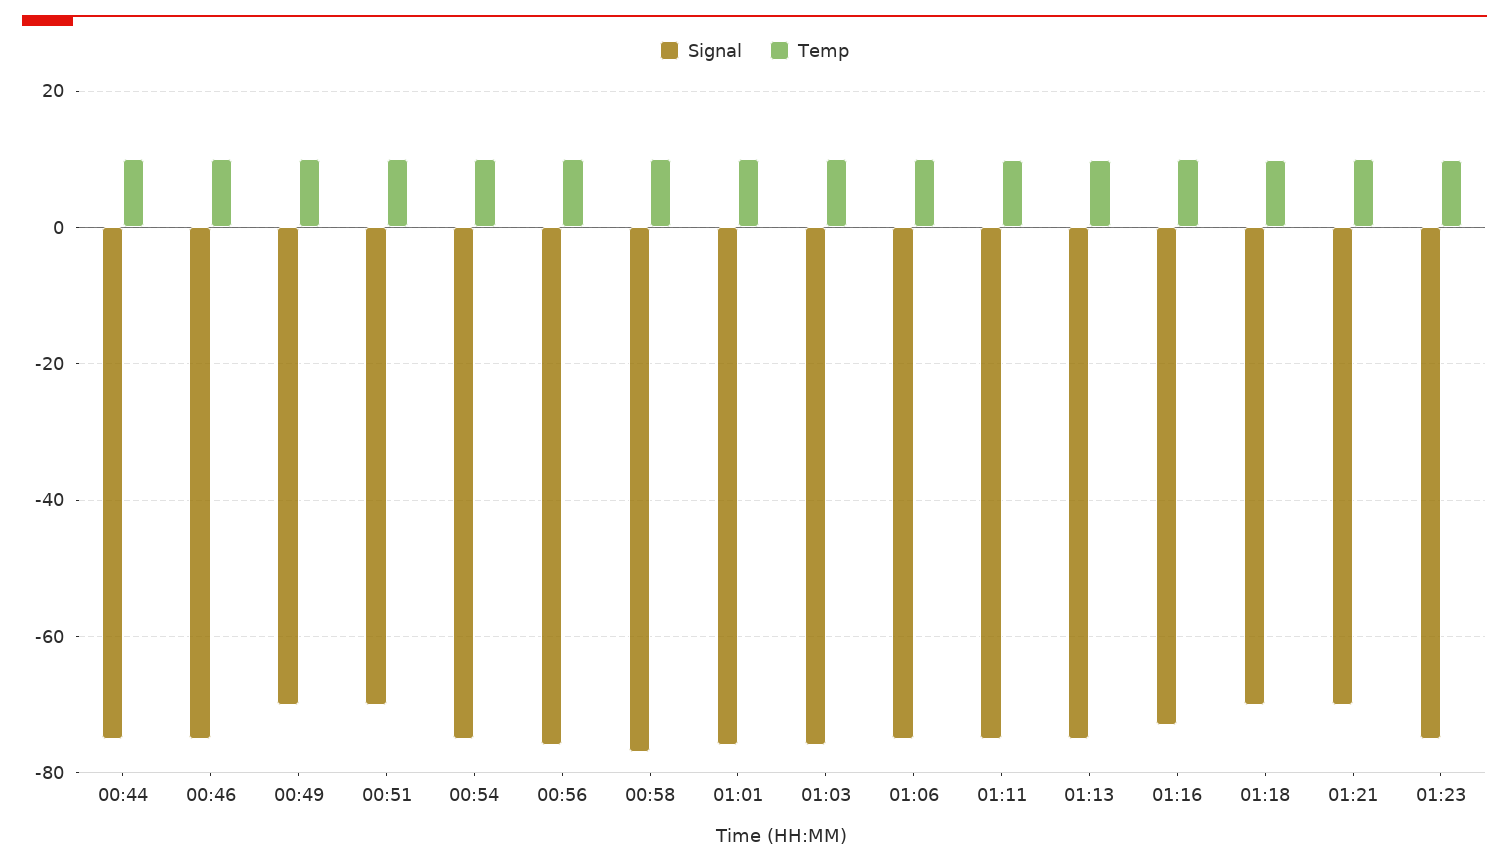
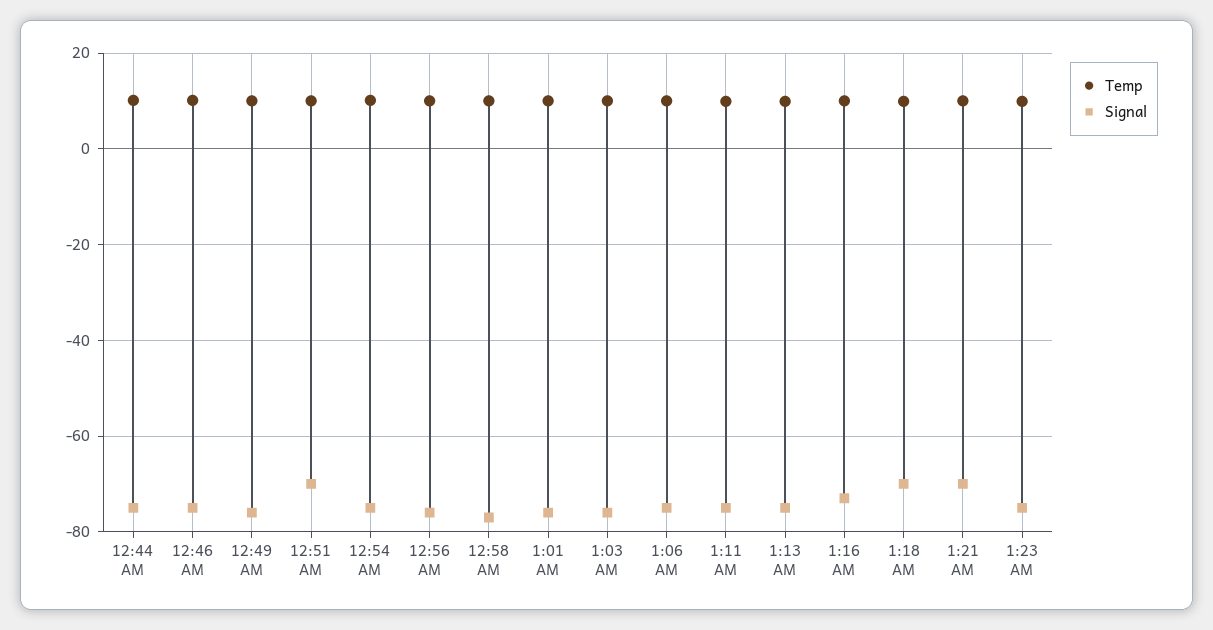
  {
    "Signal": {
      "00:44": -76,
      "00:46": -76,
-     "00:49": -70,
+     "00:49": -76,
      "00:51": -70,
      "00:54": -76,
      "00:56": -76,
      "00:58": -78,
      "01:01": -76,
      "01:03": -76,
      "01:06": -76,
      "01:11": -76,
      "01:13": -76,
      "01:16": -74,
      "01:18": -70,
      "01:21": -70,
      "01:23": -76
    },
    "Temp": {
      "00:44": 10,
      "00:46": 10,
      "00:49": 10,
      "00:51": 10,
      "00:54": 10,
      "00:56": 10,
      "00:58": 10,
      "01:01": 10,
      "01:03": 10,
      "01:06": 10,
      "01:11": 10,
      "01:13": 10,
      "01:16": 10,
      "01:18": 10,
      "01:21": 10,
      "01:23": 10
    }
  }

